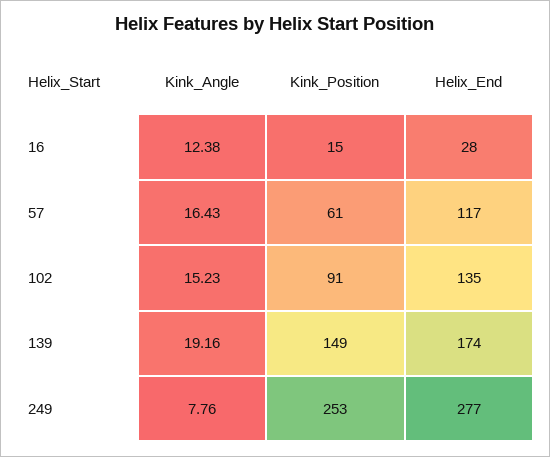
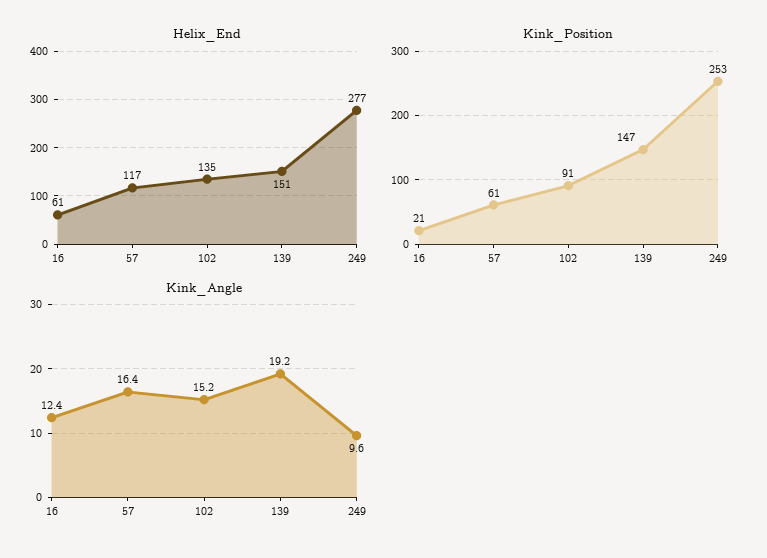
  {
    "Kink_Angle": {
      "16": 12.38,
      "57": 16.43,
      "102": 15.23,
      "139": 19.16,
-     "249": 7.76
+     "249": 9.6
    },
    "Kink_Position": {
-     "16": 15,
+     "16": 21,
      "57": 61,
      "102": 91,
-     "139": 149,
+     "139": 147,
      "249": 253
    },
    "Helix_End": {
-     "16": 28,
+     "16": 61,
      "57": 117,
      "102": 135,
-     "139": 174,
+     "139": 151,
      "249": 277
    }
  }

